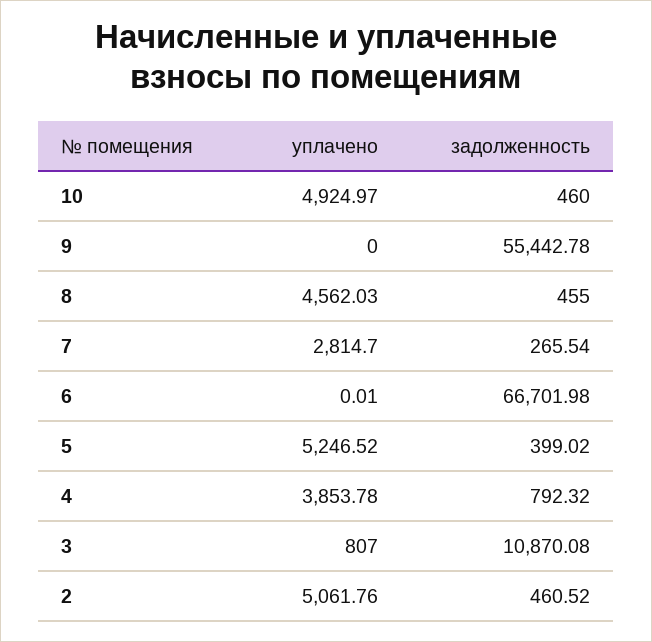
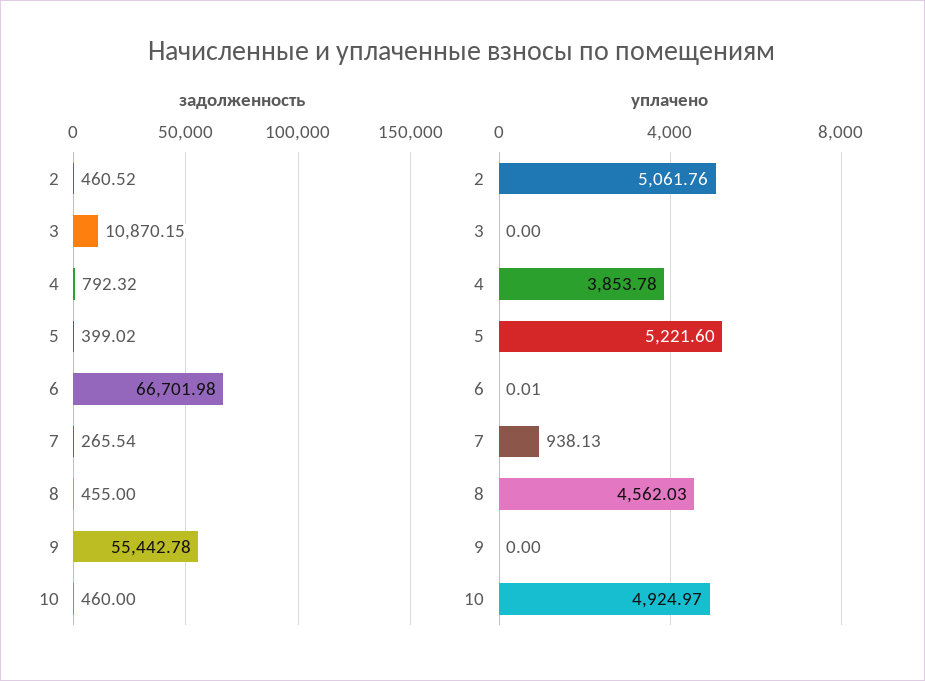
  {
    "уплачено": {
      "10": 4924.97,
      "9": 0,
      "8": 4562.03,
-     "7": 2814.7,
+     "7": 938.13,
      "6": 0.01,
-     "5": 5246.52,
+     "5": 5221.6,
      "4": 3853.78,
-     "3": 807,
+     "3": 0,
      "2": 5061.76
    },
    "задолженность": {
      "10": 460,
      "9": 55442.78,
      "8": 455,
      "7": 265.54,
      "6": 66701.98,
      "5": 399.02,
      "4": 792.32,
-     "3": 10870.08,
+     "3": 10870.15,
      "2": 460.52
    }
  }

